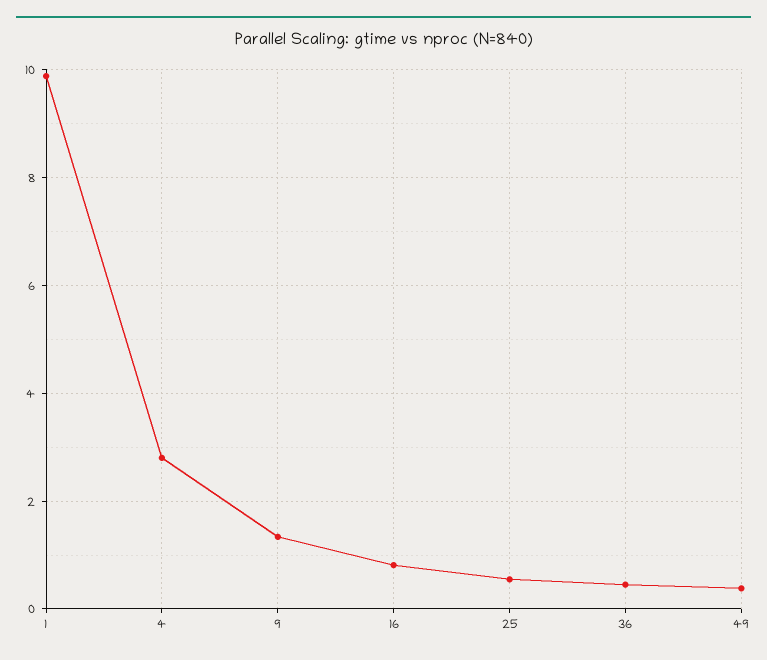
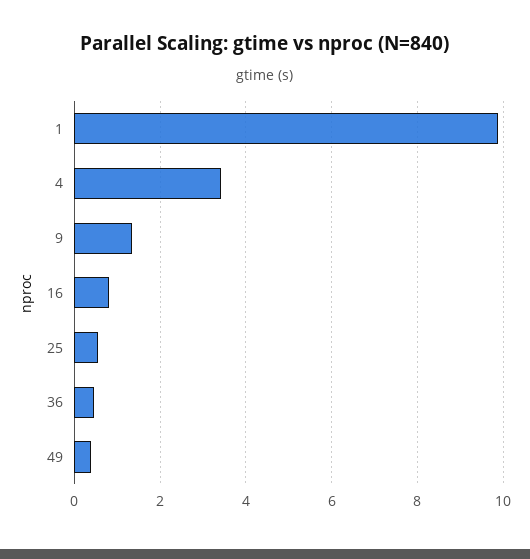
  {
    "1": 9.8,
-   "4": 2.8,
+   "4": 3.4,
    "9": 1.4,
    "16": 0.8,
    "25": 0.6,
    "36": 0.4,
    "49": 0.4
  }

